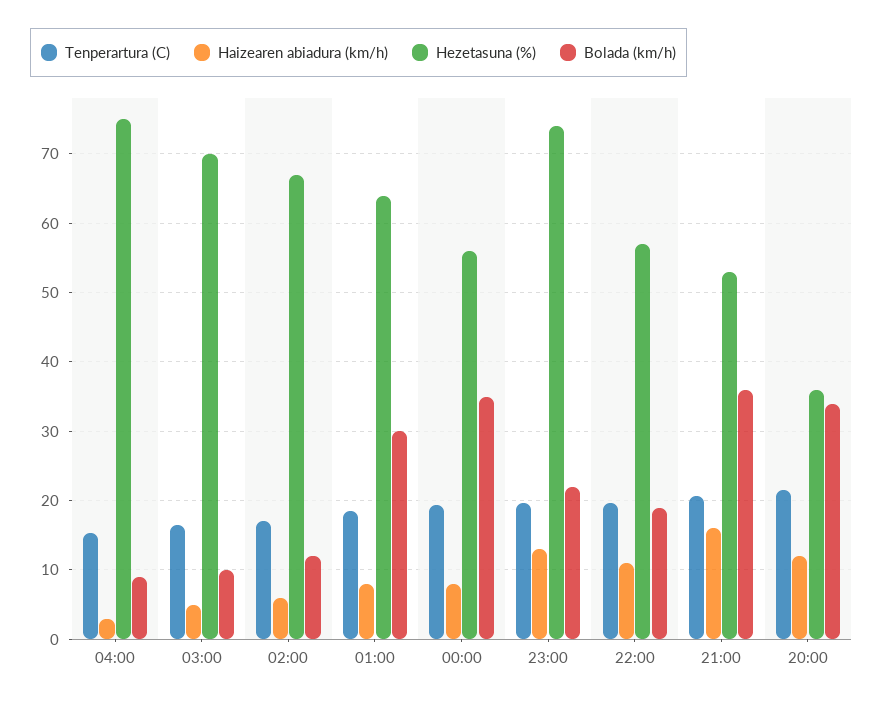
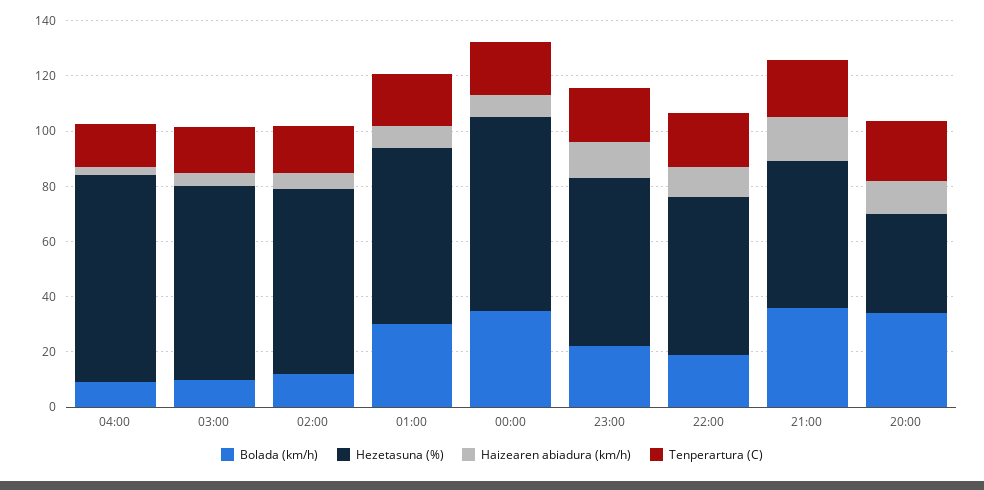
  {
    "Tenperartura (C)": {
      "04:00": 15,
      "03:00": 17,
      "02:00": 17,
      "01:00": 19,
      "00:00": 19,
      "23:00": 20,
      "22:00": 20,
      "21:00": 21,
      "20:00": 22
    },
    "Haizearen abiadura (km/h)": {
      "04:00": 3,
      "03:00": 5,
      "02:00": 6,
      "01:00": 8,
      "00:00": 8,
      "23:00": 13,
      "22:00": 11,
      "21:00": 16,
      "20:00": 12
    },
    "Hezetasuna (%)": {
      "04:00": 75,
      "03:00": 70,
      "02:00": 67,
      "01:00": 64,
-     "00:00": 56,
+     "00:00": 70,
-     "23:00": 74,
+     "23:00": 60,
      "22:00": 57,
      "21:00": 53,
      "20:00": 36
    },
    "Bolada (km/h)": {
      "04:00": 9,
      "03:00": 10,
      "02:00": 12,
      "01:00": 30,
      "00:00": 35,
      "23:00": 22,
      "22:00": 19,
      "21:00": 36,
      "20:00": 34
    }
  }

